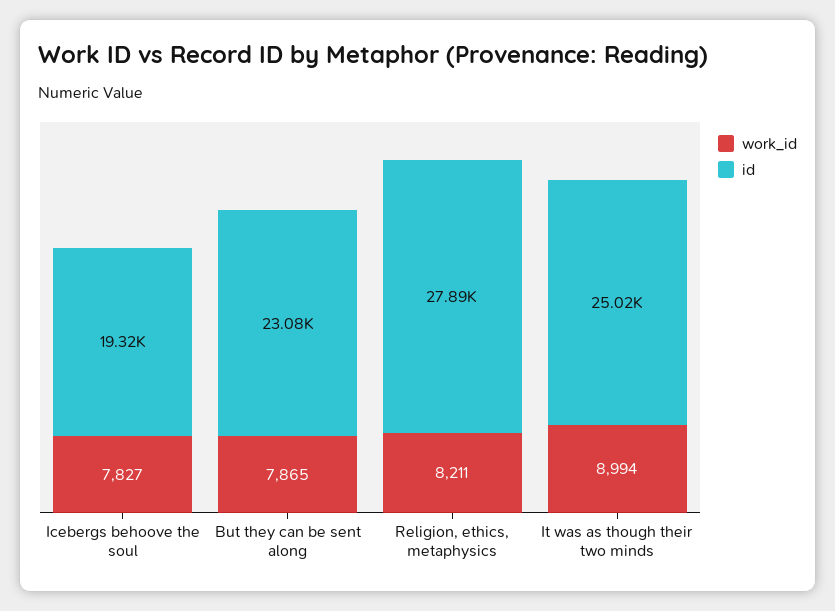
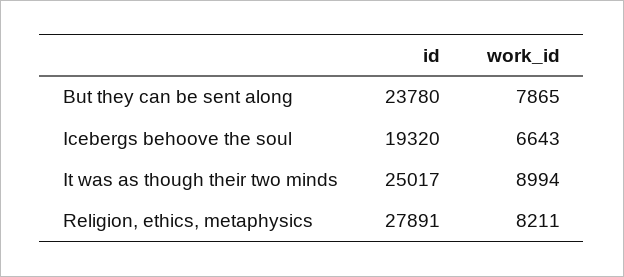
  {
    "work_id": {
-     "Icebergs behoove the soul": 7827,
+     "Icebergs behoove the soul": 6643,
      "But they can be sent along": 7865,
      "Religion, ethics, metaphysics": 8211,
      "It was as though their two minds": 8994
    },
    "id": {
      "Icebergs behoove the soul": 19320,
-     "But they can be sent along": 23080,
+     "But they can be sent along": 23780,
      "Religion, ethics, metaphysics": 27891,
      "It was as though their two minds": 25017
    }
  }

